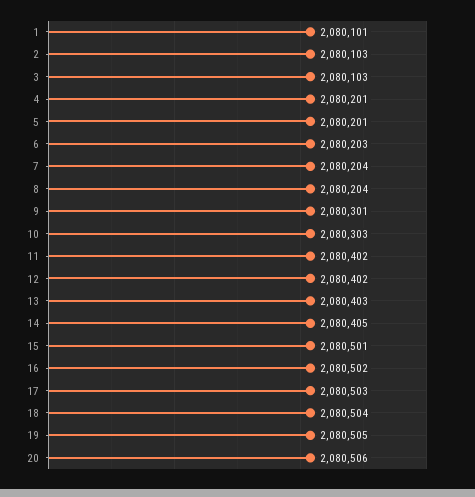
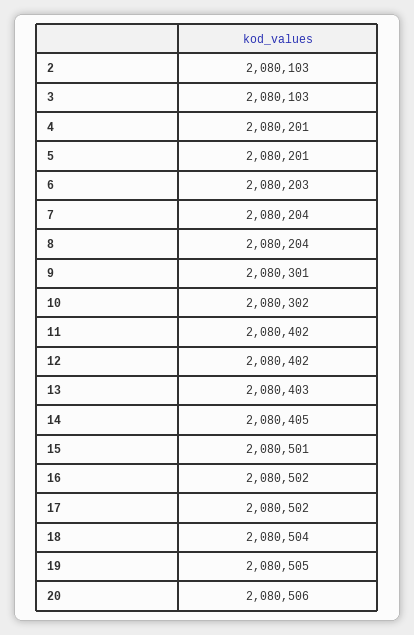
  {
-   "1": 2080101,
    "2": 2080103,
    "3": 2080103,
    "4": 2080201,
    "5": 2080201,
    "6": 2080203,
    "7": 2080204,
    "8": 2080204,
    "9": 2080301,
-   "10": 2080303,
+   "10": 2080302,
    "11": 2080402,
    "12": 2080402,
    "13": 2080403,
    "14": 2080405,
    "15": 2080501,
    "16": 2080502,
-   "17": 2080503,
+   "17": 2080502,
    "18": 2080504,
    "19": 2080505,
    "20": 2080506
  }

